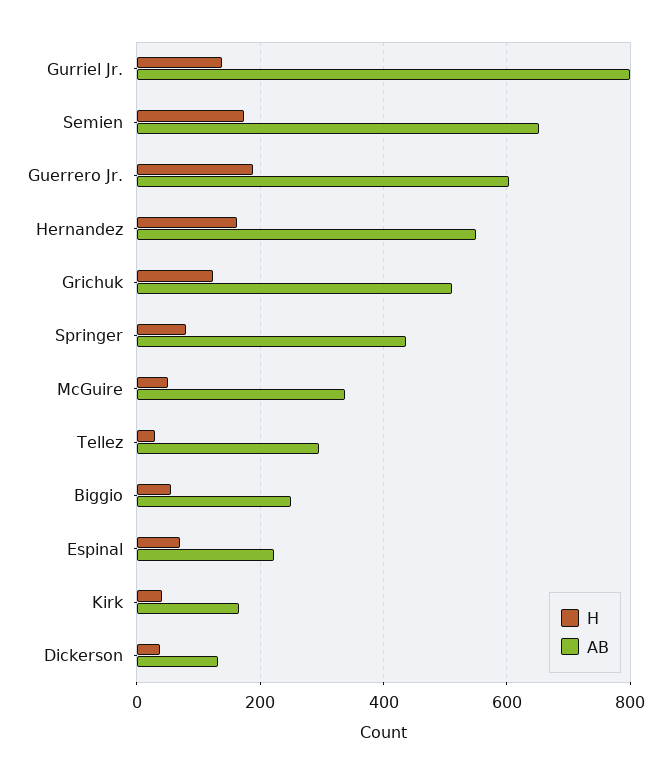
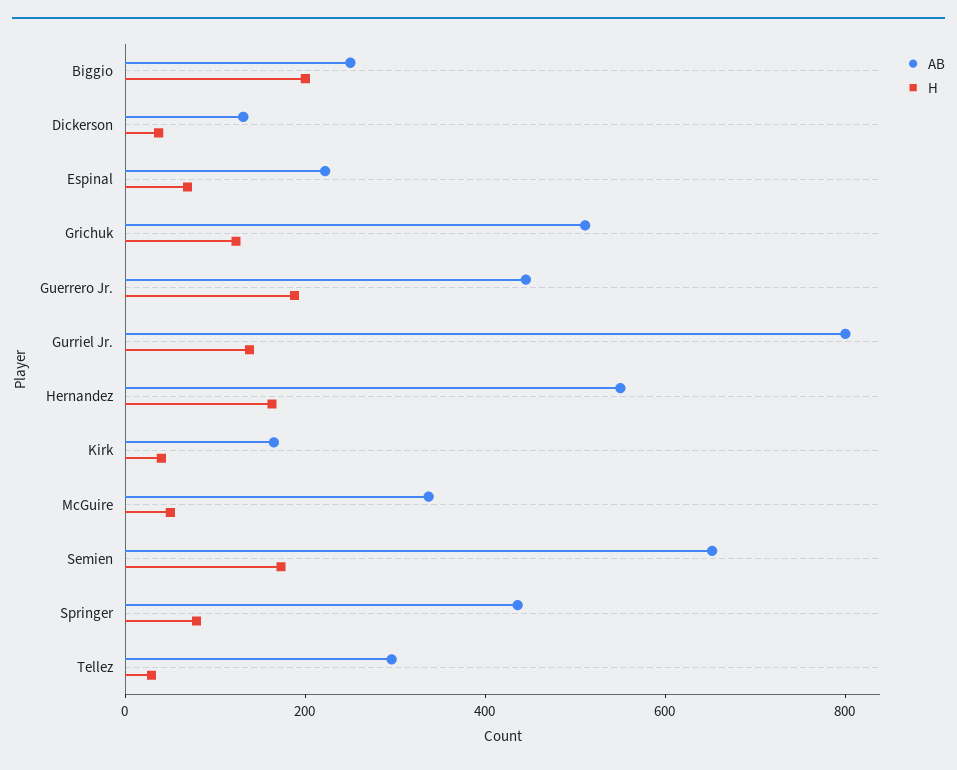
  {
    "H": {
      "Gurriel Jr.": 140,
      "Semien": 180,
      "Guerrero Jr.": 180,
      "Hernandez": 160,
      "Grichuk": 120,
      "Springer": 80,
      "McGuire": 60,
      "Tellez": 20,
-     "Biggio": 60,
+     "Biggio": 200,
      "Espinal": 60,
      "Kirk": 40,
      "Dickerson": 40
    },
    "AB": {
      "Gurriel Jr.": 800,
      "Semien": 660,
-     "Guerrero Jr.": 600,
+     "Guerrero Jr.": 450,
      "Hernandez": 560,
      "Grichuk": 520,
      "Springer": 440,
      "McGuire": 340,
      "Tellez": 300,
      "Biggio": 260,
      "Espinal": 220,
      "Kirk": 160,
      "Dickerson": 140
    }
  }

